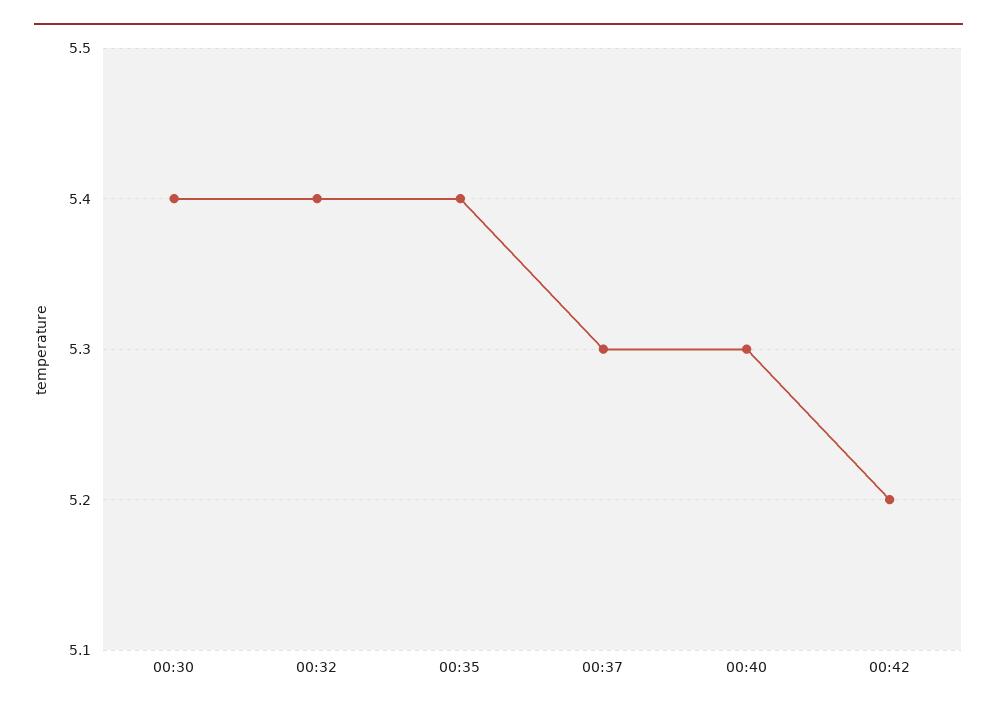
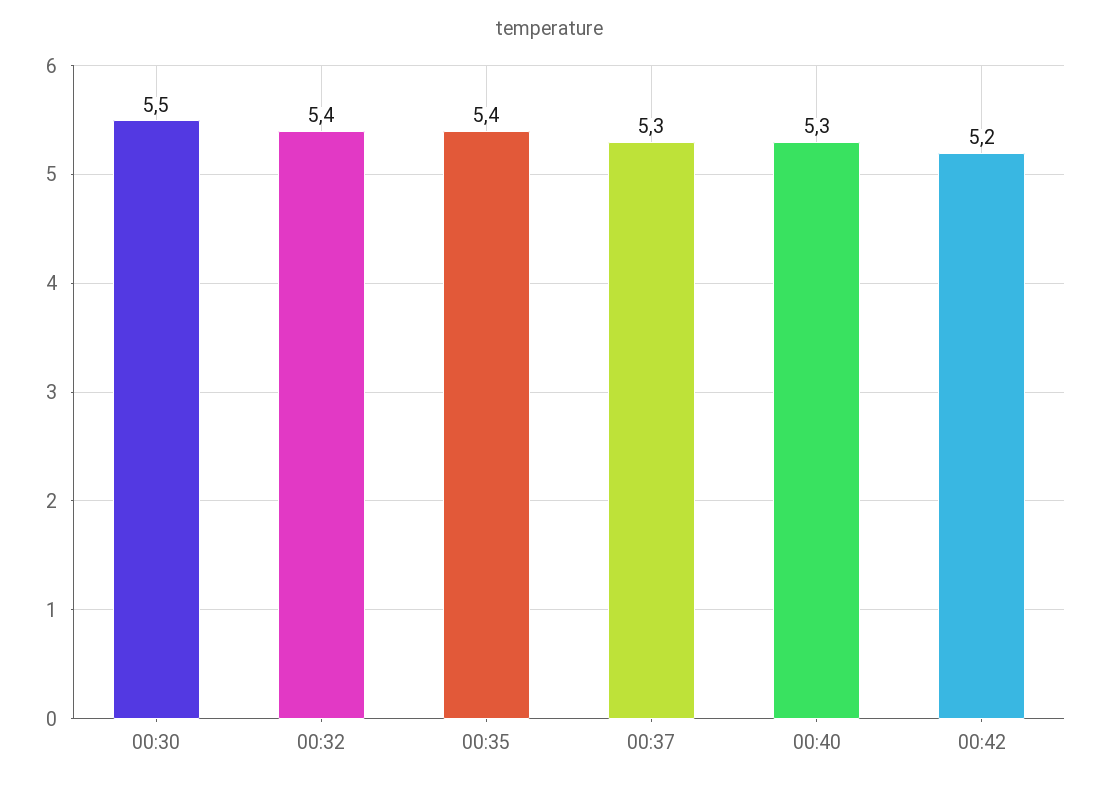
  {
-   "00:30": 5.4,
+   "00:30": 5.5,
    "00:32": 5.4,
    "00:35": 5.4,
    "00:37": 5.3,
    "00:40": 5.3,
    "00:42": 5.2
  }

